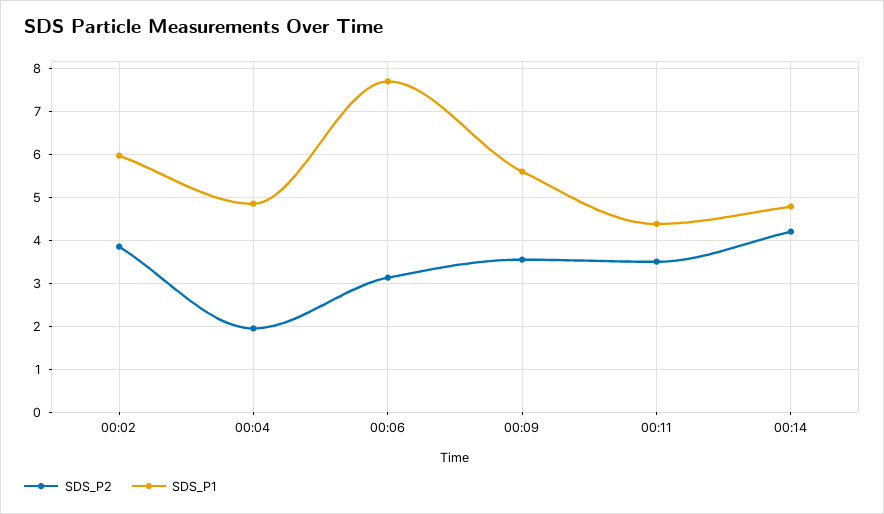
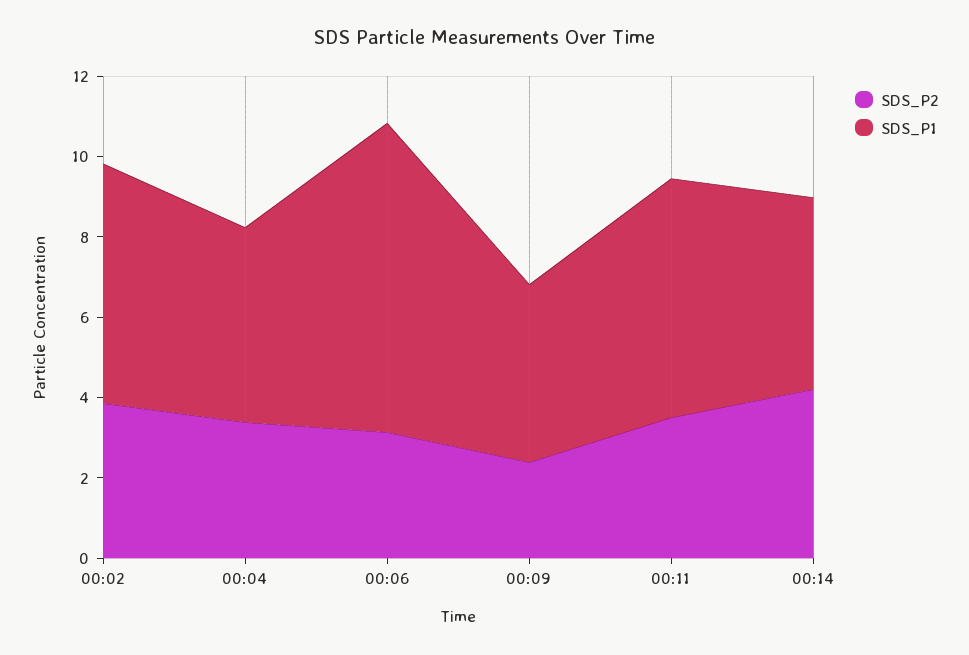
  {
    "SDS_P2": {
      "00:02": 3.8,
-     "00:04": 2,
+     "00:04": 3.5,
      "00:06": 3.2,
-     "00:09": 3.6,
+     "00:09": 2.5,
      "00:11": 3.6,
      "00:14": 4.2
    },
    "SDS_P1": {
      "00:02": 6,
      "00:04": 4.8,
      "00:06": 7.8,
-     "00:09": 5.6,
+     "00:09": 4.5,
-     "00:11": 4.4,
+     "00:11": 6,
      "00:14": 4.8
    }
  }

